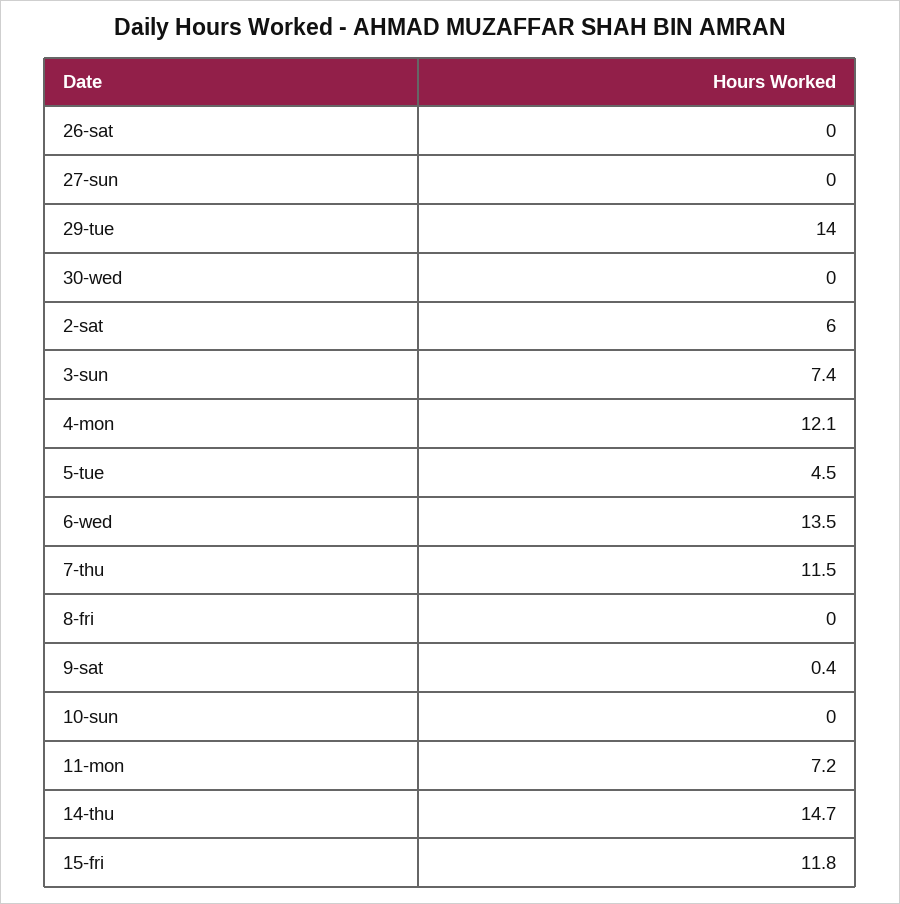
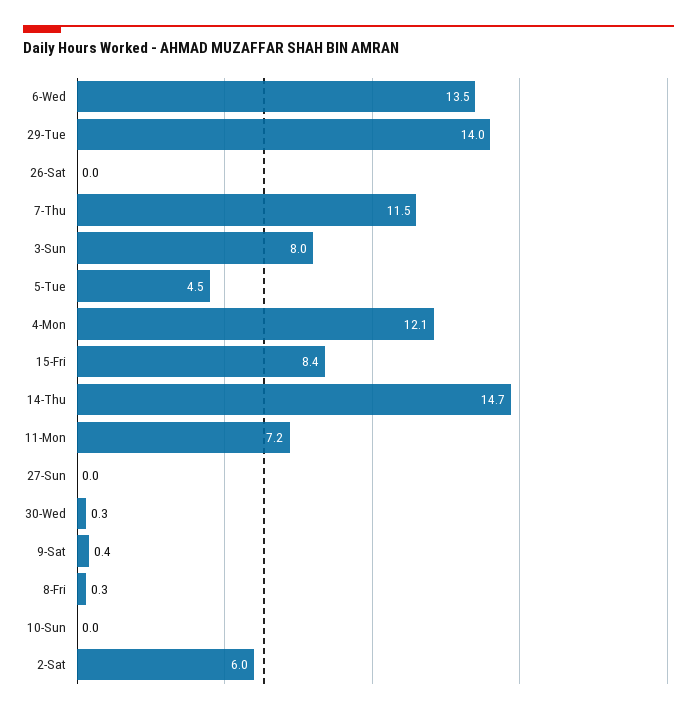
  {
    "26-sat": 0,
    "27-sun": 0,
    "29-tue": 14,
-   "30-wed": 0,
+   "30-wed": 0.3,
    "2-sat": 6,
-   "3-sun": 7.4,
+   "3-sun": 8,
    "4-mon": 12.1,
    "5-tue": 4.5,
    "6-wed": 13.5,
    "7-thu": 11.5,
-   "8-fri": 0,
+   "8-fri": 0.3,
    "9-sat": 0.4,
    "10-sun": 0,
    "11-mon": 7.2,
    "14-thu": 14.7,
-   "15-fri": 11.8
+   "15-fri": 8.4
  }

